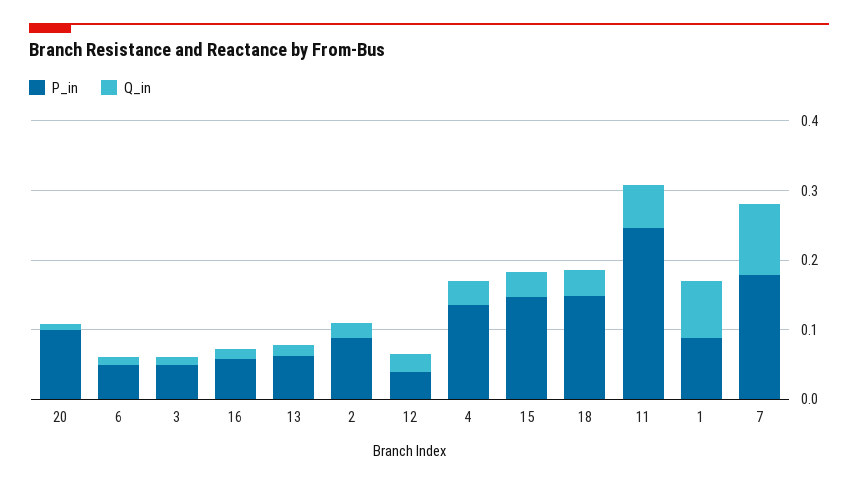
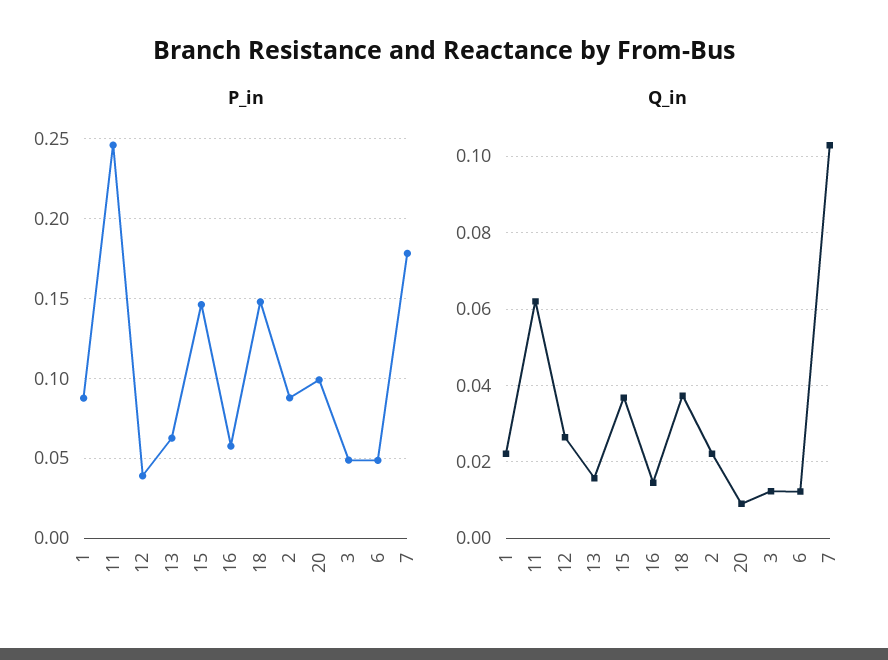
  {
    "P_in": {
      "20": 0.1,
      "6": 0.05,
      "3": 0.05,
      "16": 0.06,
      "13": 0.065,
      "2": 0.09,
      "12": 0.04,
-     "4": 0.14,
      "15": 0.145,
      "18": 0.15,
      "11": 0.245,
      "1": 0.09,
      "7": 0.18
    },
    "Q_in": {
      "20": 0.01,
      "6": 0.012,
      "3": 0.012,
      "16": 0.014,
      "13": 0.016,
      "2": 0.022,
      "12": 0.026,
-     "4": 0.04,
      "15": 0.036,
      "18": 0.038,
      "11": 0.062,
-     "1": 0.08,
+     "1": 0.022,
      "7": 0.102
    }
  }

